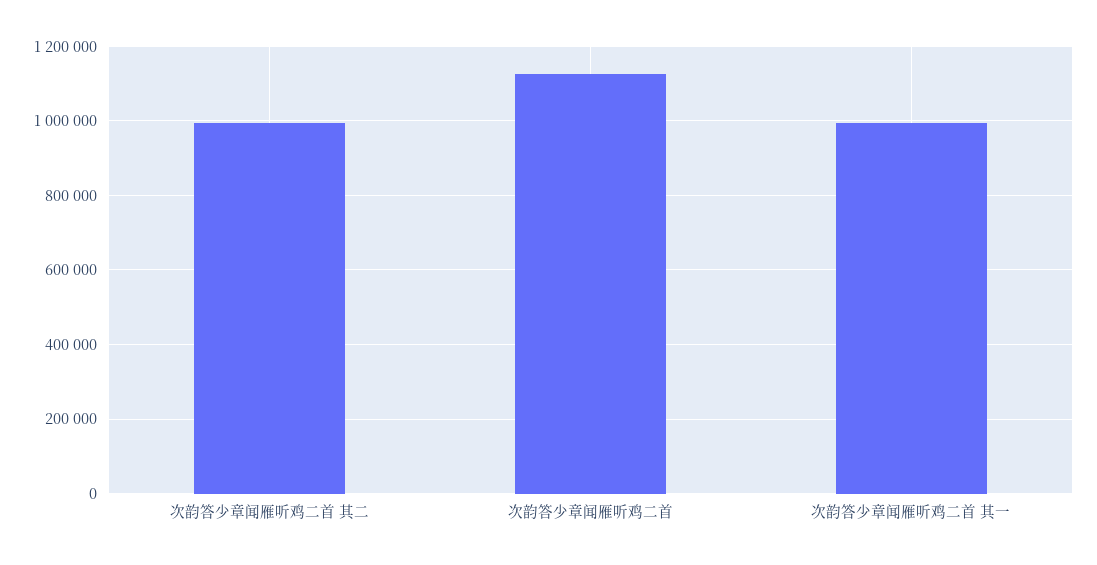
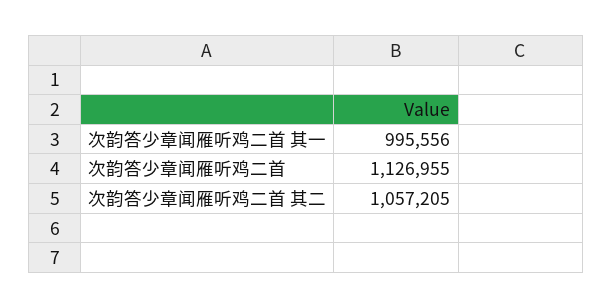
  {
-   "次韵答少章闻雁听鸡二首 其二": 1000000,
+   "次韵答少章闻雁听鸡二首 其二": 1057205,
    "次韵答少章闻雁听鸡二首": 1126955,
    "次韵答少章闻雁听鸡二首 其一": 995556
  }

